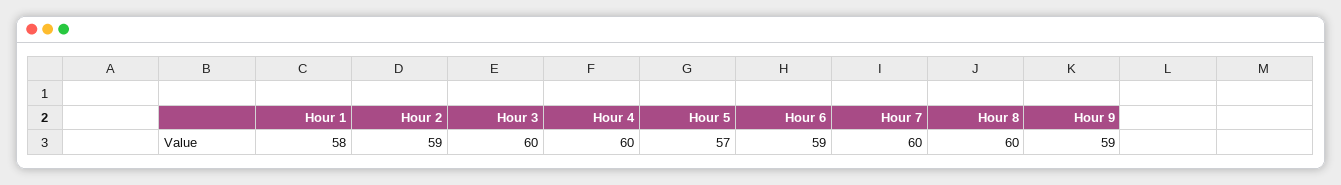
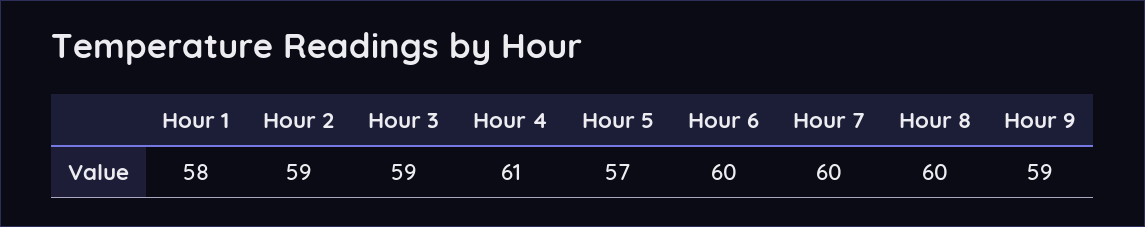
  {
    "Hour 1": 58,
    "Hour 2": 59,
-   "Hour 3": 60,
+   "Hour 3": 59,
-   "Hour 4": 60,
+   "Hour 4": 61,
    "Hour 5": 57,
-   "Hour 6": 59,
+   "Hour 6": 60,
    "Hour 7": 60,
    "Hour 8": 60,
    "Hour 9": 59
  }

